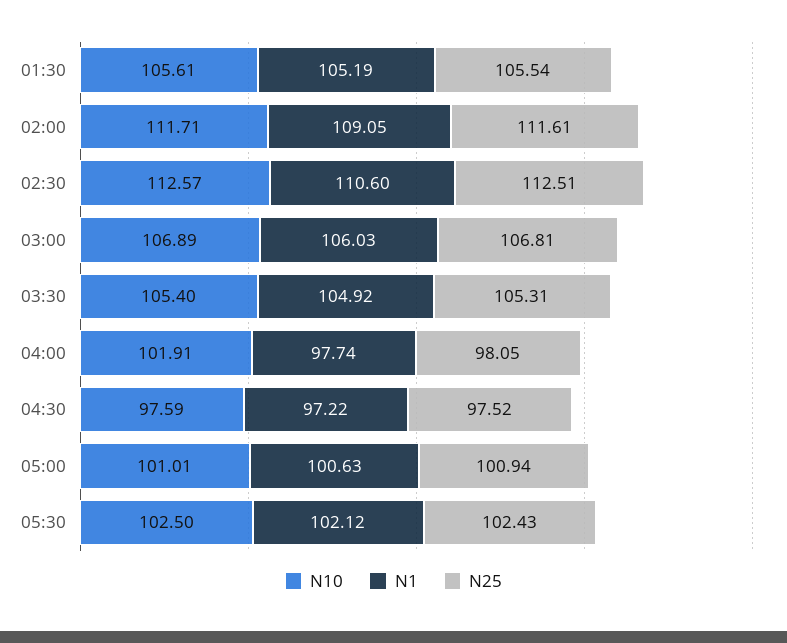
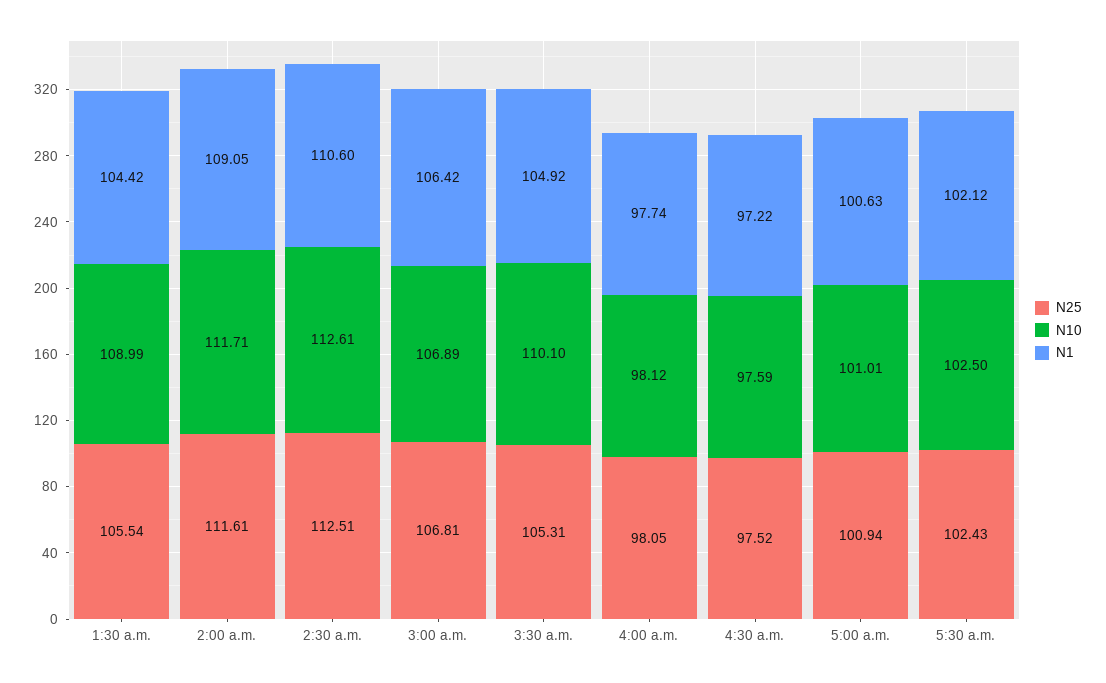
  {
    "N10": {
-     "01:30": 105.61,
+     "01:30": 108.99,
      "02:00": 111.71,
-     "02:30": 112.57,
+     "02:30": 112.61,
      "03:00": 106.89,
-     "03:30": 105.4,
+     "03:30": 110.1,
-     "04:00": 101.91,
+     "04:00": 98.12,
      "04:30": 97.59,
      "05:00": 101.01,
      "05:30": 102.5
    },
    "N1": {
-     "01:30": 105.19,
+     "01:30": 104.42,
      "02:00": 109.05,
      "02:30": 110.6,
-     "03:00": 106.03,
+     "03:00": 106.42,
      "03:30": 104.92,
      "04:00": 97.74,
      "04:30": 97.22,
      "05:00": 100.63,
      "05:30": 102.12
    },
    "N25": {
      "01:30": 105.54,
      "02:00": 111.61,
      "02:30": 112.51,
      "03:00": 106.81,
      "03:30": 105.31,
      "04:00": 98.05,
      "04:30": 97.52,
      "05:00": 100.94,
      "05:30": 102.43
    }
  }

